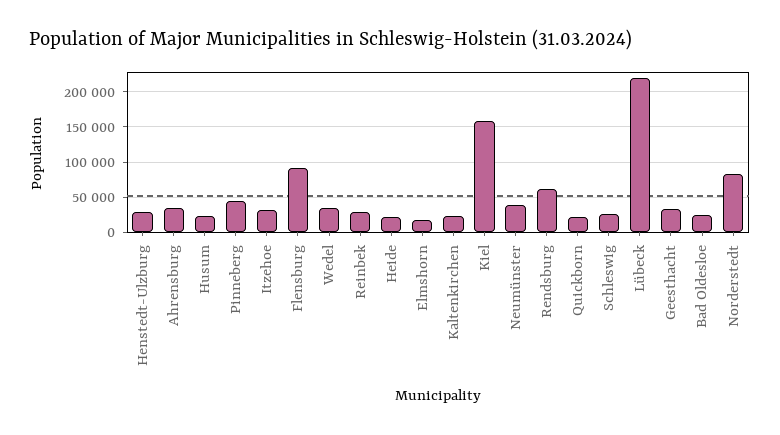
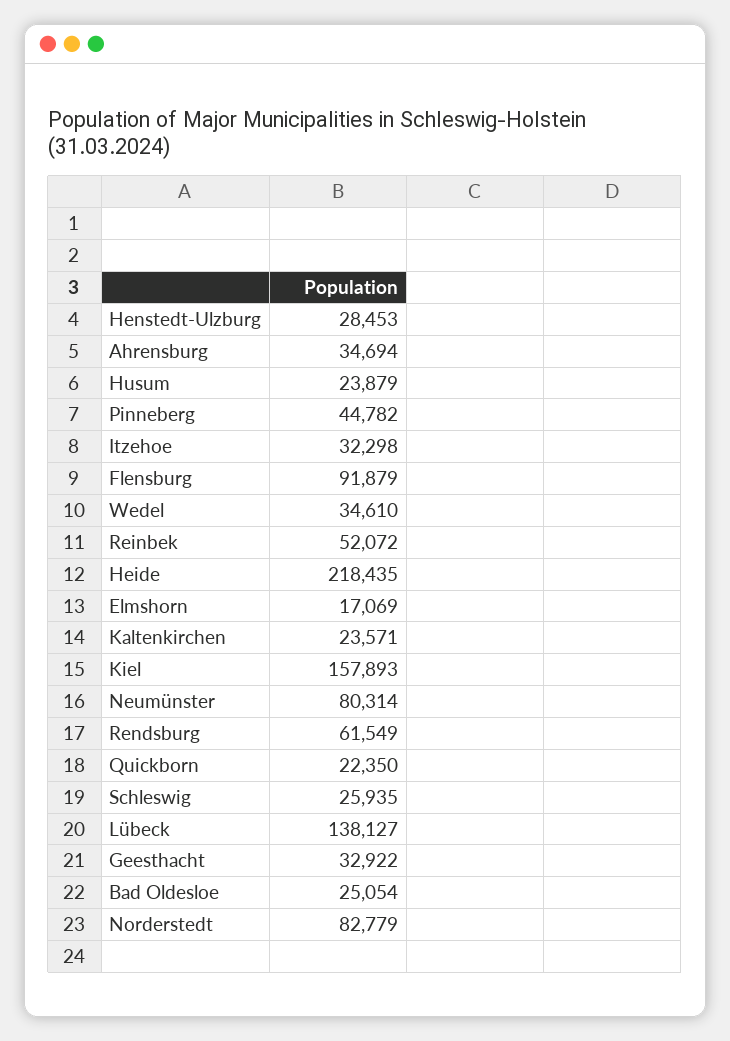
  {
    "Henstedt-Ulzburg": 28453,
    "Ahrensburg": 34694,
    "Husum": 23879,
    "Pinneberg": 44782,
    "Itzehoe": 32298,
    "Flensburg": 91879,
    "Wedel": 34610,
-   "Reinbek": 30000,
+   "Reinbek": 52072,
-   "Heide": 20000,
+   "Heide": 218435,
    "Elmshorn": 17069,
    "Kaltenkirchen": 23571,
    "Kiel": 157893,
-   "Neumünster": 40000,
+   "Neumünster": 80314,
    "Rendsburg": 61549,
    "Quickborn": 22350,
    "Schleswig": 25935,
-   "Lübeck": 220000,
+   "Lübeck": 138127,
    "Geesthacht": 32922,
    "Bad Oldesloe": 25054,
    "Norderstedt": 82779
  }

